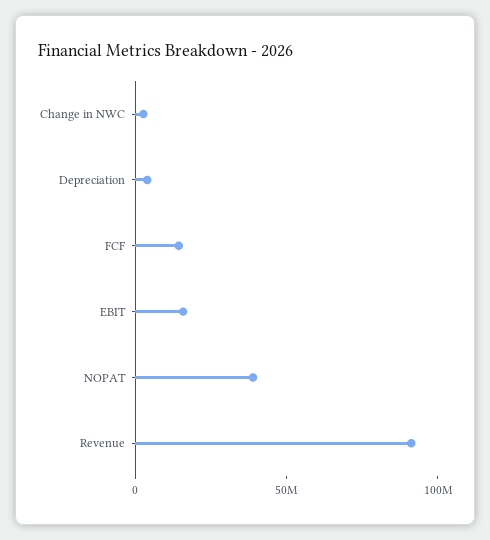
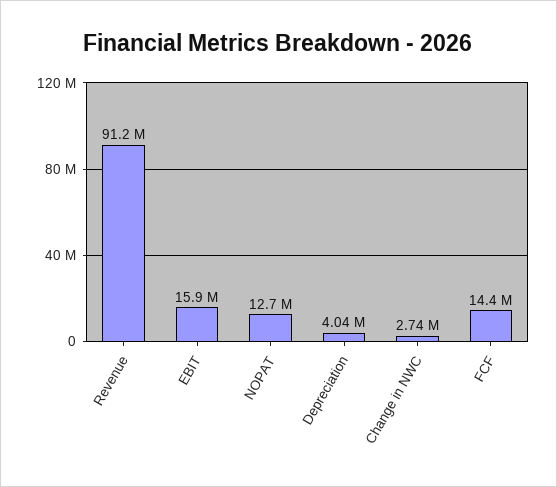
  {
    "Change in NWC": 2740000,
    "Depreciation": 4040000,
    "FCF": 14400000,
    "EBIT": 15900000,
-   "NOPAT": 40000000,
+   "NOPAT": 12700000,
    "Revenue": 91200000
  }

